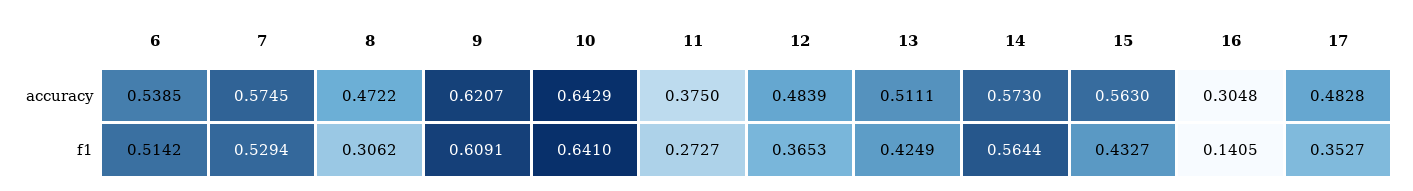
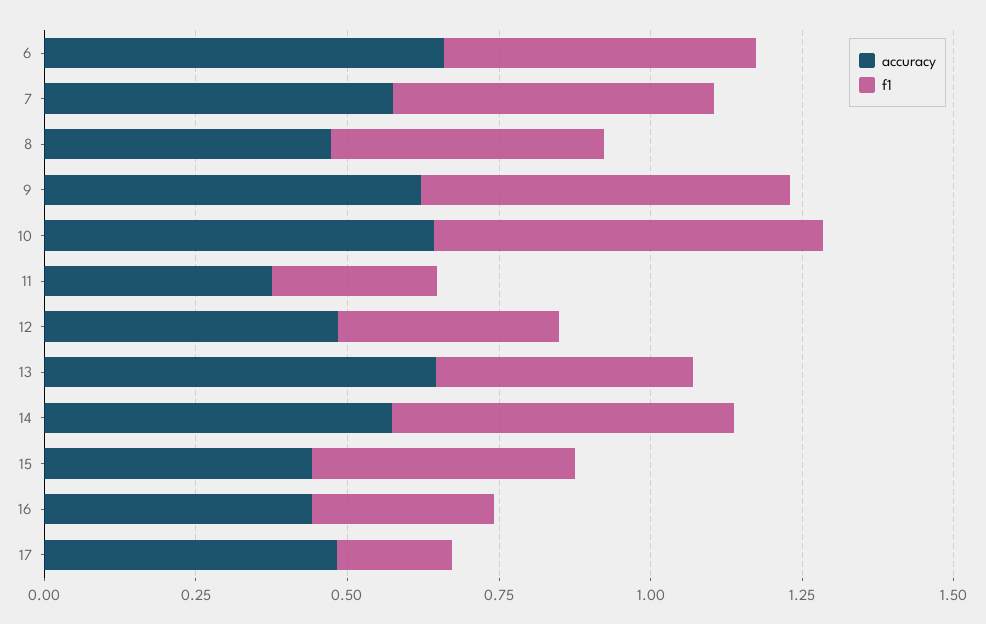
  {
    "accuracy": {
-     "6": 0.5385,
+     "6": 0.65,
      "7": 0.5745,
      "8": 0.4722,
      "9": 0.6207,
      "10": 0.6429,
      "11": 0.375,
      "12": 0.4839,
-     "13": 0.5111,
+     "13": 0.65,
      "14": 0.573,
-     "15": 0.563,
+     "15": 0.45,
-     "16": 0.3048,
+     "16": 0.45,
      "17": 0.4828
    },
    "f1": {
      "6": 0.5142,
      "7": 0.5294,
-     "8": 0.3062,
+     "8": 0.45,
      "9": 0.6091,
      "10": 0.641,
      "11": 0.2727,
      "12": 0.3653,
      "13": 0.4249,
      "14": 0.5644,
      "15": 0.4327,
-     "16": 0.1405,
+     "16": 0.3,
-     "17": 0.3527
+     "17": 0.2
    }
  }

